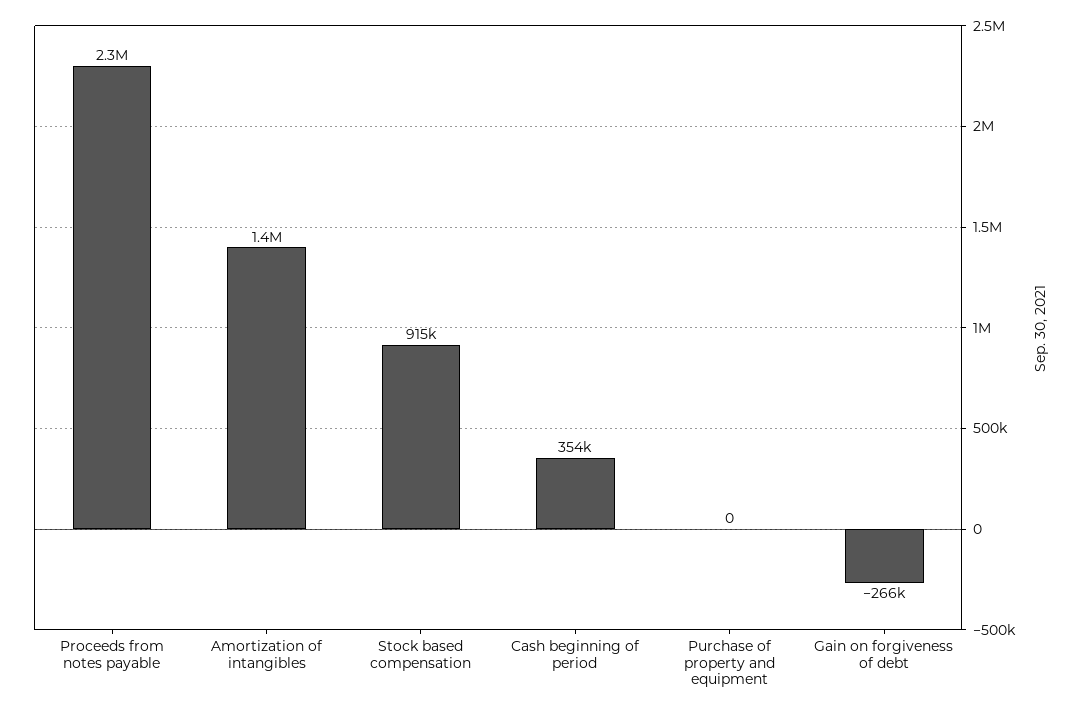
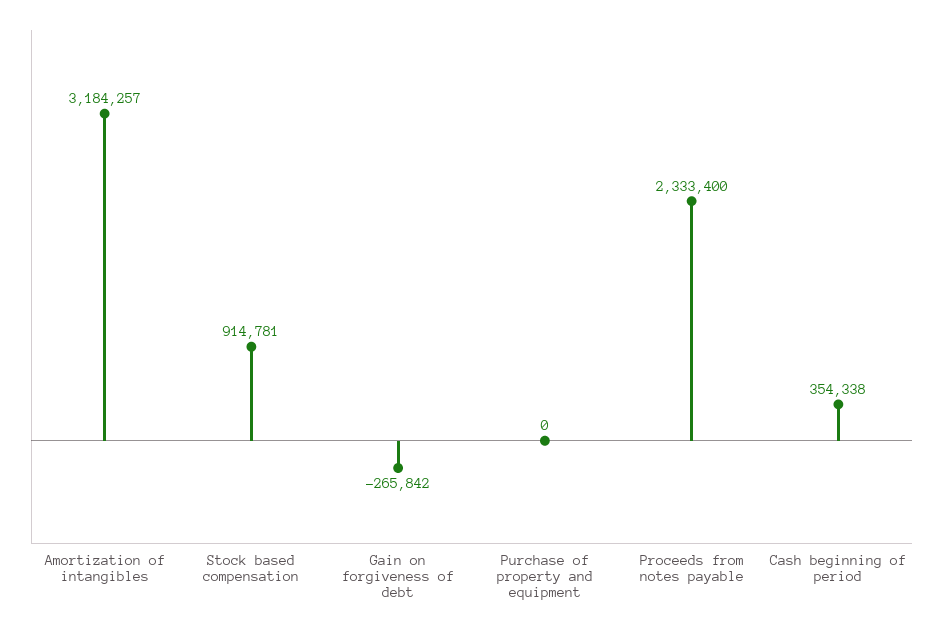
  {
    "Proceeds from notes payable": 2333400,
-   "Amortization of intangibles": 1400000,
+   "Amortization of intangibles": 3184257,
    "Stock based compensation": 914781,
    "Cash beginning of period": 354338,
    "Purchase of property and equipment": 0,
    "Gain on forgiveness of debt": -265842
  }

